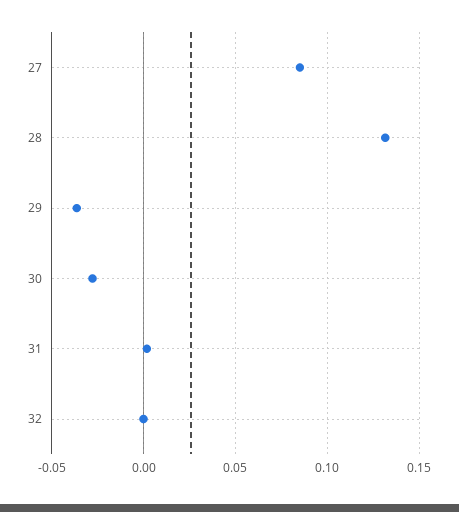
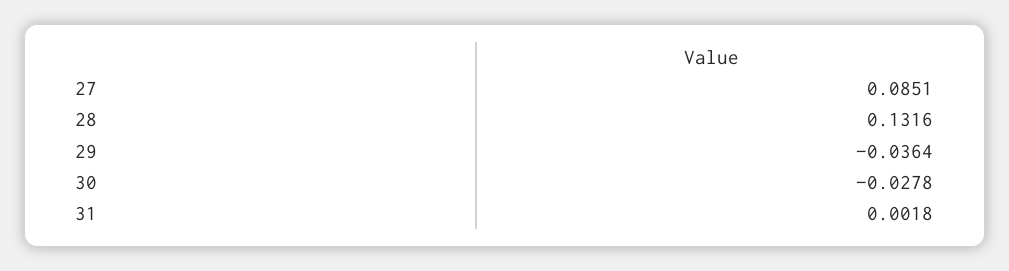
  {
    "27": 0.0851,
    "28": 0.1316,
    "29": -0.0364,
    "30": -0.0278,
-   "31": 0.0018,
+   "31": 0.0018
-   "32": 0
  }

